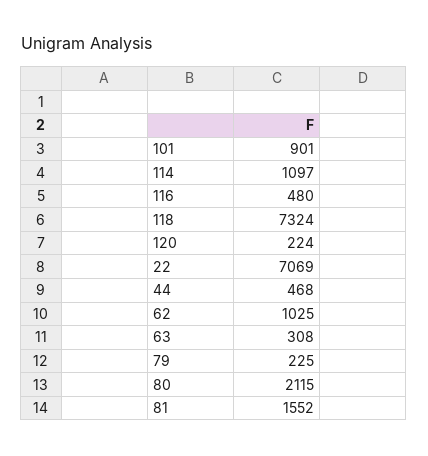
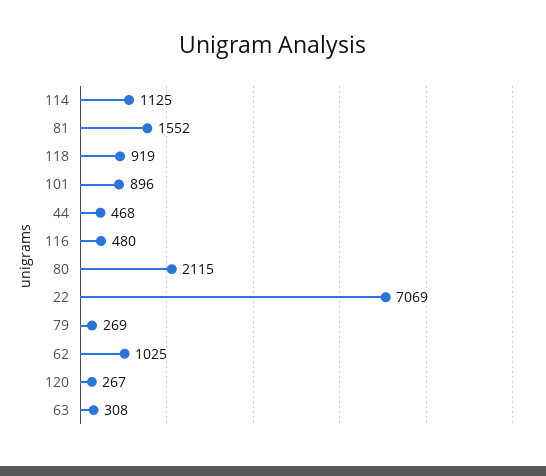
  {
-   "101": 901,
+   "101": 896,
-   "114": 1097,
+   "114": 1125,
    "116": 480,
-   "118": 7324,
+   "118": 919,
-   "120": 224,
+   "120": 267,
    "22": 7069,
    "44": 468,
    "62": 1025,
    "63": 308,
-   "79": 225,
+   "79": 269,
    "80": 2115,
    "81": 1552
  }

